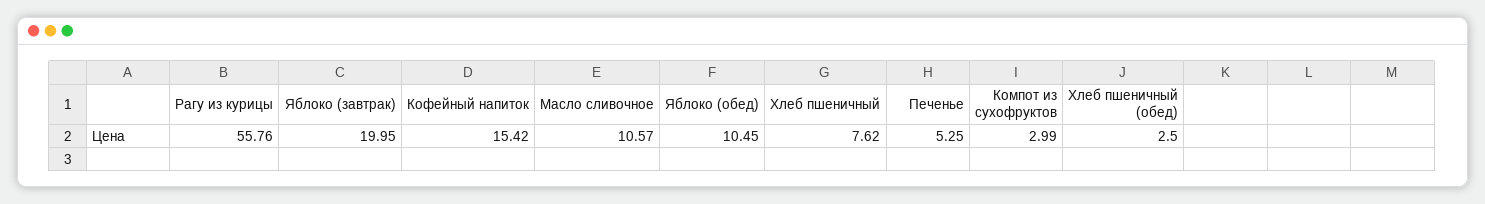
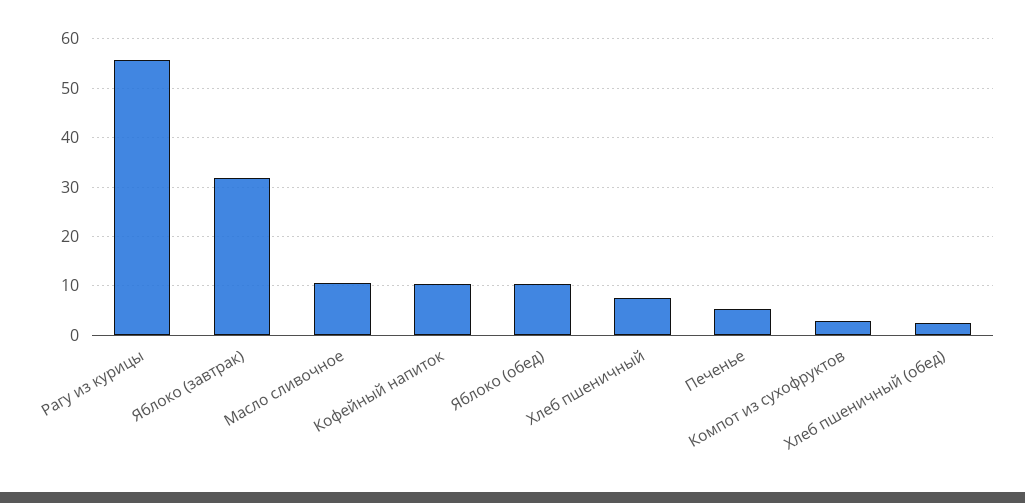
  {
    "Рагу из курицы": 55.76,
-   "Яблоко (завтрак)": 19.95,
+   "Яблоко (завтрак)": 32,
-   "Кофейный напиток": 15.42,
+   "Кофейный напиток": 10,
    "Масло сливочное": 10.57,
    "Яблоко (обед)": 10.45,
    "Хлеб пшеничный": 7.62,
    "Печенье": 5.25,
    "Компот из сухофруктов": 2.99,
    "Хлеб пшеничный (обед)": 2.5
  }

